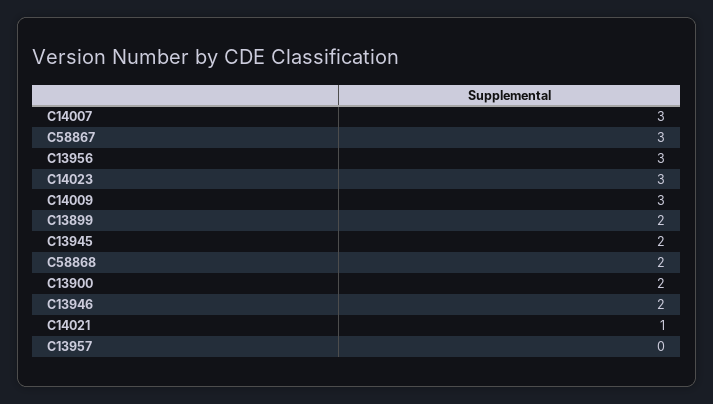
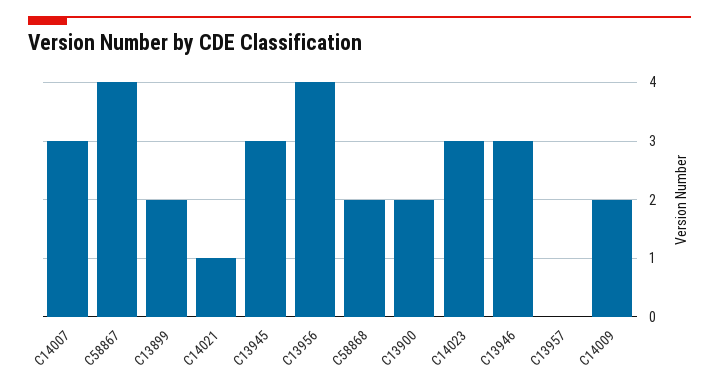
  {
    "C14007": 3,
-   "C58867": 3,
+   "C58867": 4,
-   "C13956": 3,
+   "C13956": 4,
    "C14023": 3,
-   "C14009": 3,
+   "C14009": 2,
    "C13899": 2,
-   "C13945": 2,
+   "C13945": 3,
    "C58868": 2,
    "C13900": 2,
-   "C13946": 2,
+   "C13946": 3,
    "C14021": 1,
    "C13957": 0
  }

